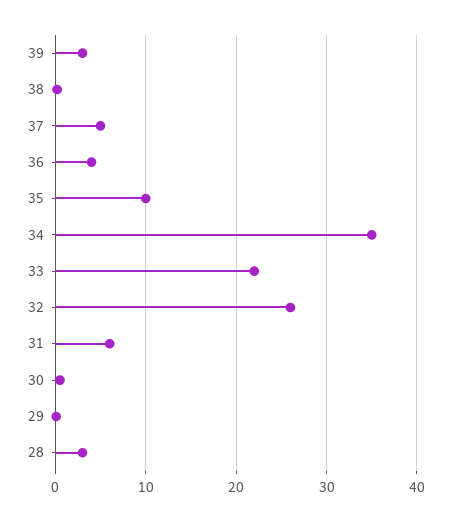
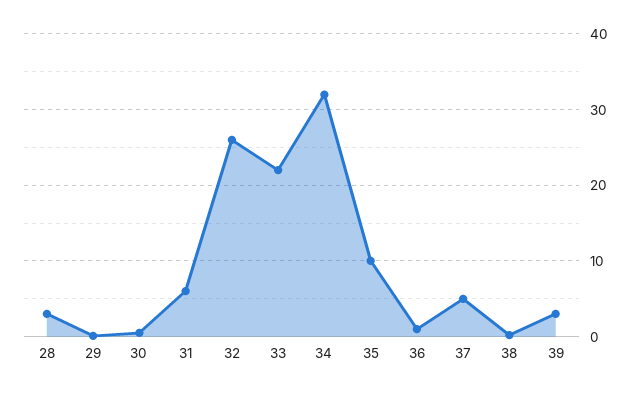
  {
    "39": 3,
    "38": 0,
    "37": 5,
-   "36": 4,
+   "36": 1,
    "35": 10,
-   "34": 35,
+   "34": 32,
    "33": 22,
    "32": 26,
    "31": 6,
    "30": 1,
    "29": 0,
    "28": 3
  }

